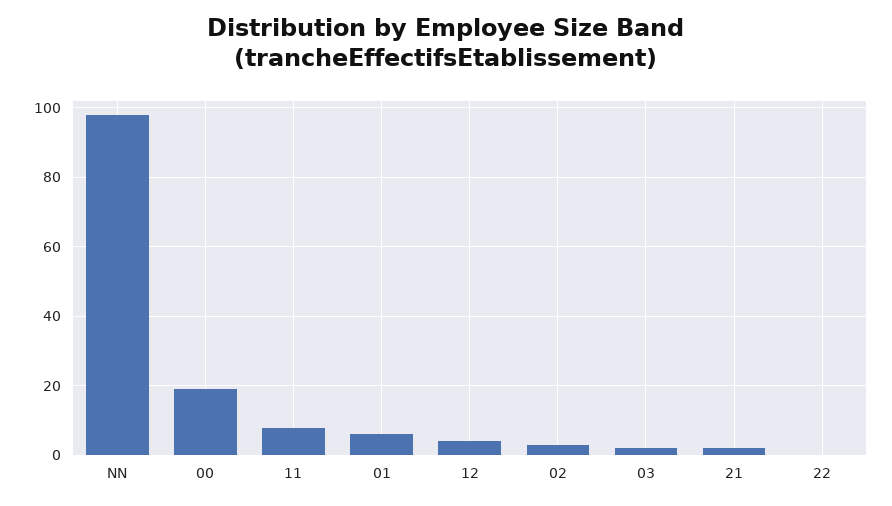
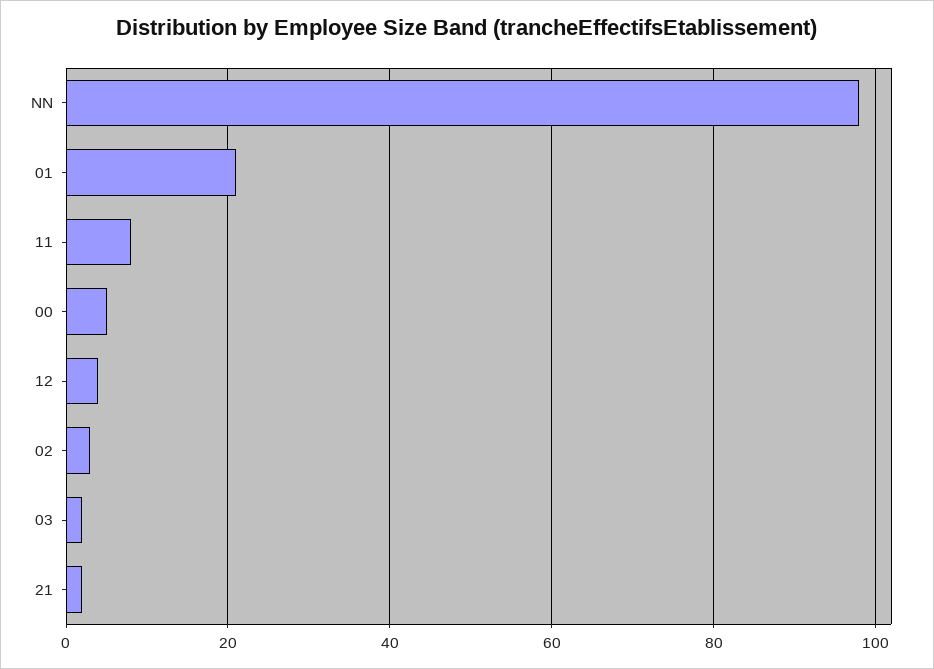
  {
    "NN": 100,
-   "00": 20,
+   "00": 5,
    "11": 10,
-   "01": 5,
+   "01": 20,
    "12": 5,
    "02": 5,
    "03": 0,
-   "21": 0,
+   "21": 0
-   "22": 0
  }

